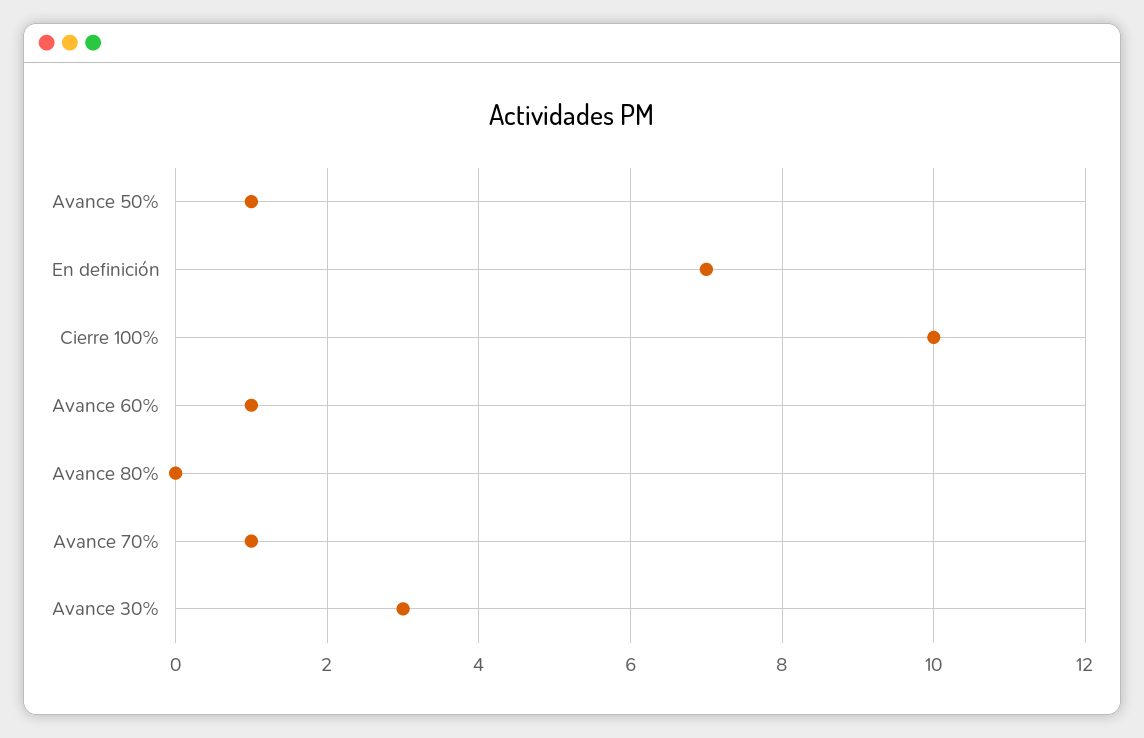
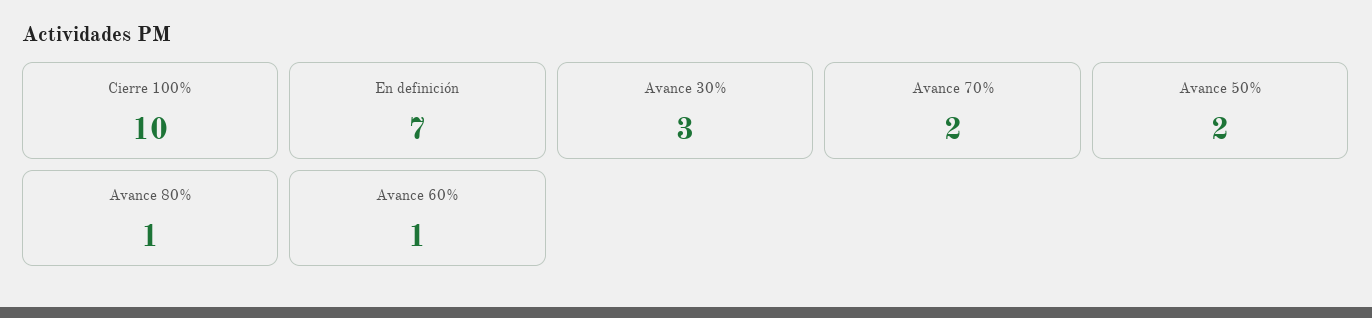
  {
-   "Avance 50%": 1,
+   "Avance 50%": 2,
    "En definición": 7,
    "Cierre 100%": 10,
    "Avance 60%": 1,
-   "Avance 80%": 0,
+   "Avance 80%": 1,
-   "Avance 70%": 1,
+   "Avance 70%": 2,
    "Avance 30%": 3
  }

